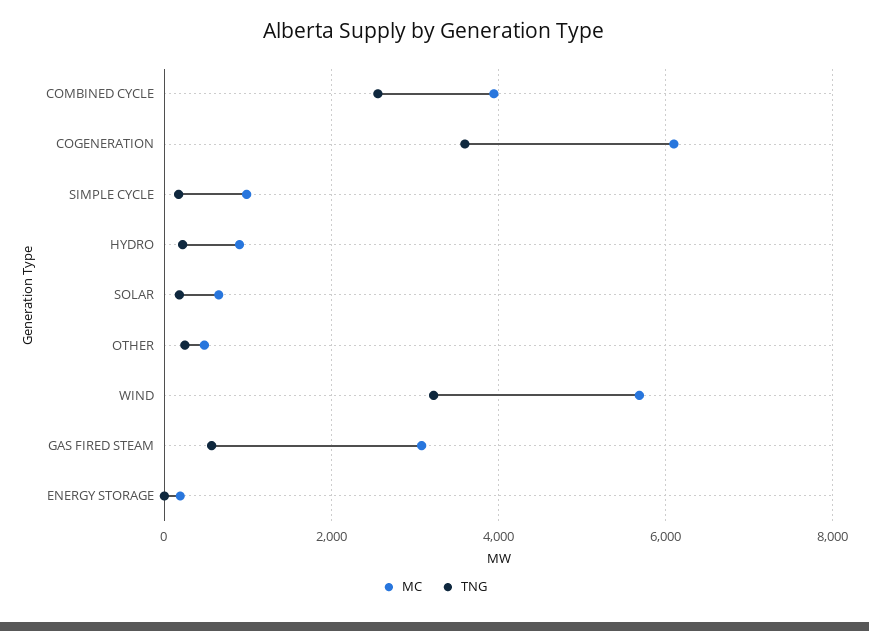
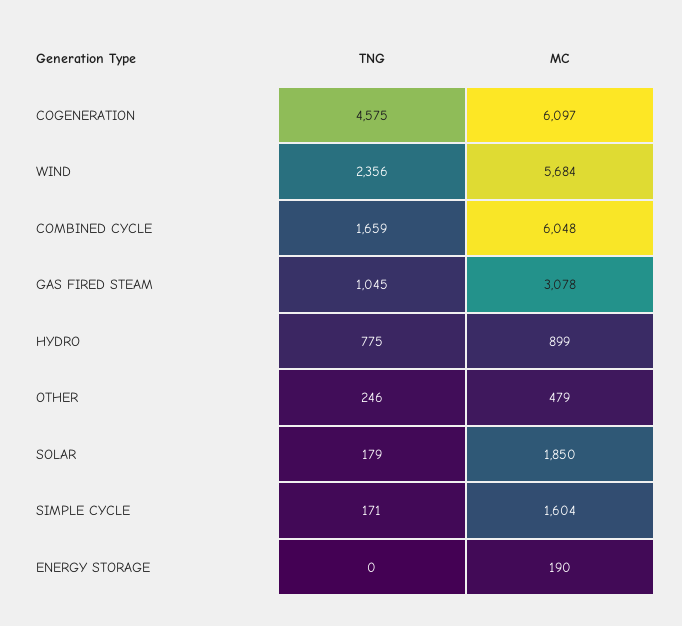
  {
    "MC": {
-     "COMBINED CYCLE": 4000,
+     "COMBINED CYCLE": 6048,
      "COGENERATION": 6097,
-     "SIMPLE CYCLE": 1000,
+     "SIMPLE CYCLE": 1604,
      "HYDRO": 899,
-     "SOLAR": 600,
+     "SOLAR": 1850,
      "OTHER": 479,
      "WIND": 5684,
      "GAS FIRED STEAM": 3078,
      "ENERGY STORAGE": 190
    },
    "TNG": {
-     "COMBINED CYCLE": 2600,
+     "COMBINED CYCLE": 1659,
-     "COGENERATION": 3600,
+     "COGENERATION": 4575,
      "SIMPLE CYCLE": 171,
-     "HYDRO": 200,
+     "HYDRO": 775,
      "SOLAR": 179,
      "OTHER": 246,
-     "WIND": 3200,
+     "WIND": 2356,
-     "GAS FIRED STEAM": 600,
+     "GAS FIRED STEAM": 1045,
      "ENERGY STORAGE": 0
    }
  }

